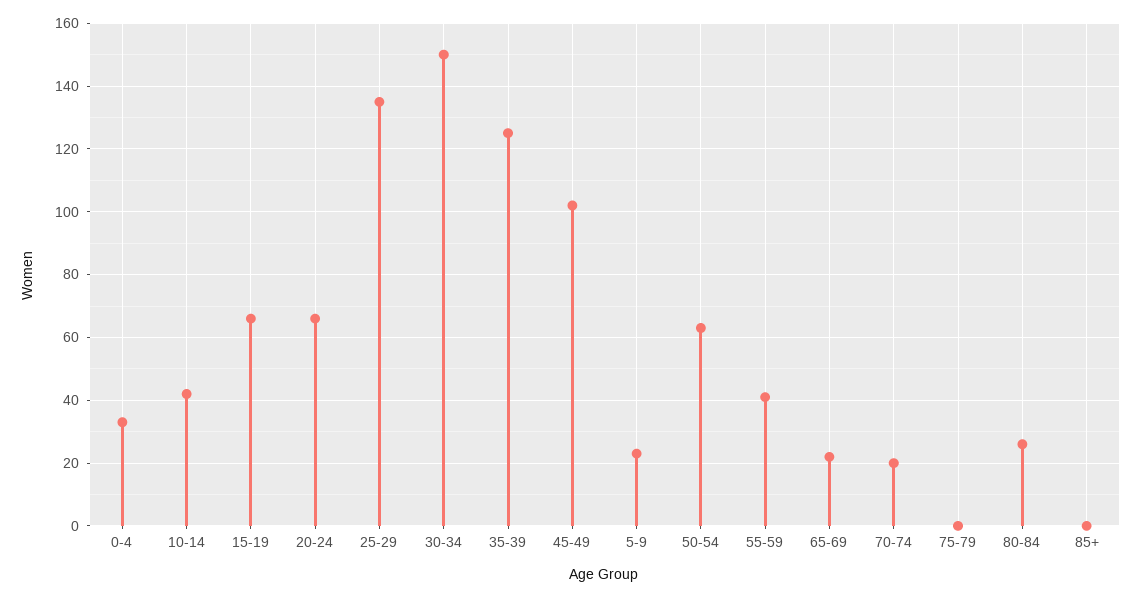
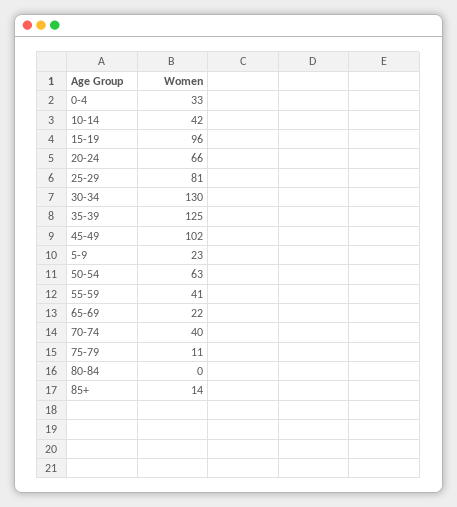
  {
    "0-4": 33,
    "10-14": 42,
-   "15-19": 65,
+   "15-19": 96,
    "20-24": 66,
-   "25-29": 135,
+   "25-29": 81,
-   "30-34": 150,
+   "30-34": 130,
    "35-39": 125,
    "45-49": 102,
    "5-9": 23,
    "50-54": 63,
    "55-59": 41,
    "65-69": 22,
-   "70-74": 20,
+   "70-74": 40,
-   "75-79": 0,
+   "75-79": 11,
-   "80-84": 25,
+   "80-84": 0,
-   "85+": 0
+   "85+": 14
  }

